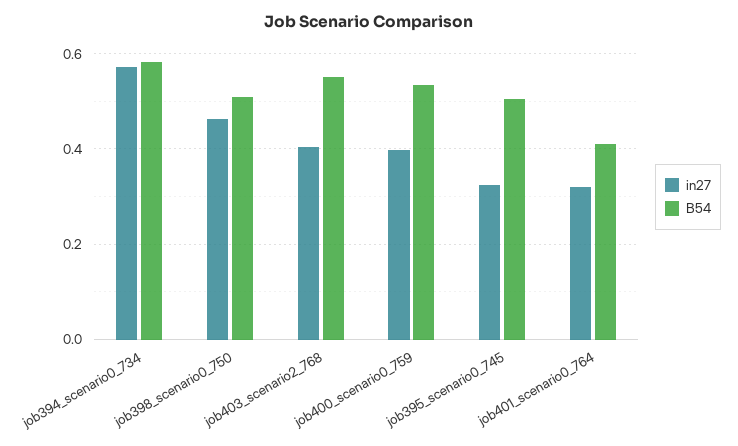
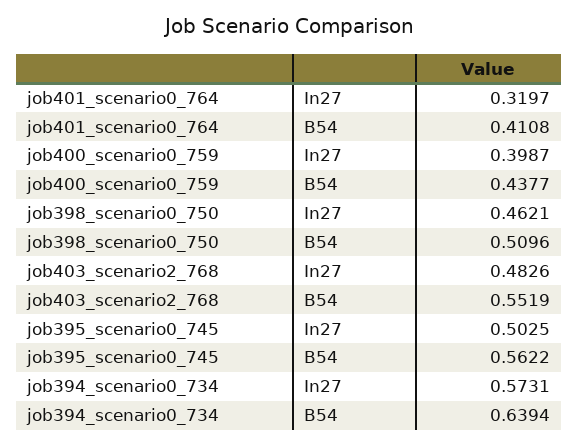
  {
    "in27": {
      "job394_scenario0_734": 0.5731,
      "job398_scenario0_750": 0.4621,
-     "job403_scenario2_768": 0.4,
+     "job403_scenario2_768": 0.4826,
      "job400_scenario0_759": 0.3987,
-     "job395_scenario0_745": 0.32,
+     "job395_scenario0_745": 0.5025,
      "job401_scenario0_764": 0.3197
    },
    "B54": {
-     "job394_scenario0_734": 0.58,
+     "job394_scenario0_734": 0.6394,
      "job398_scenario0_750": 0.5096,
      "job403_scenario2_768": 0.5519,
-     "job400_scenario0_759": 0.54,
+     "job400_scenario0_759": 0.4377,
-     "job395_scenario0_745": 0.5,
+     "job395_scenario0_745": 0.5622,
      "job401_scenario0_764": 0.4108
    }
  }

